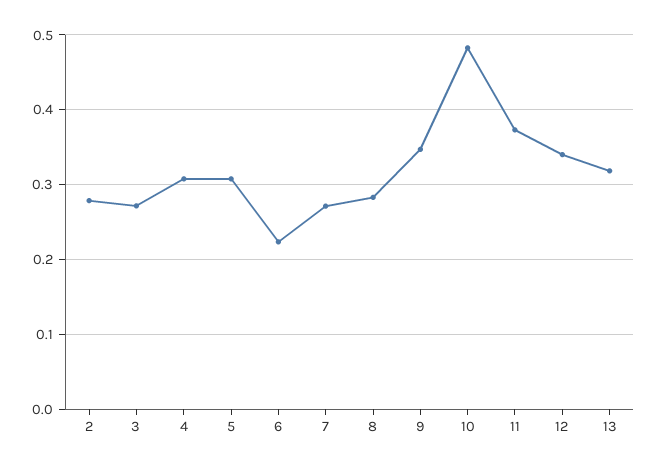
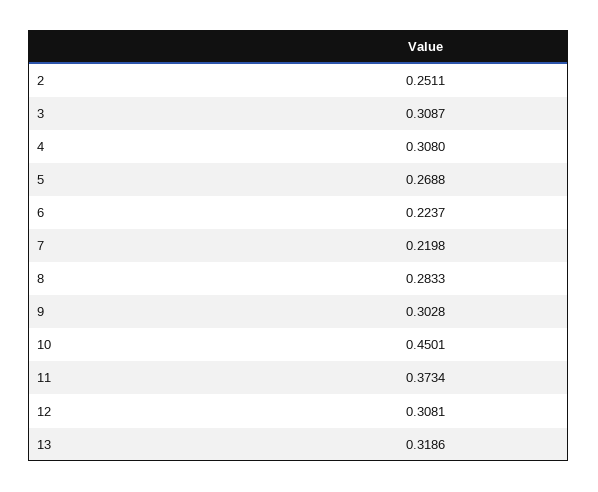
  {
-   "2": 0.28,
+   "2": 0.2511,
-   "3": 0.27,
+   "3": 0.3087,
    "4": 0.308,
-   "5": 0.31,
+   "5": 0.2688,
    "6": 0.2237,
-   "7": 0.27,
+   "7": 0.2198,
    "8": 0.2833,
-   "9": 0.35,
+   "9": 0.3028,
-   "10": 0.48,
+   "10": 0.4501,
    "11": 0.3734,
-   "12": 0.34,
+   "12": 0.3081,
    "13": 0.3186
  }

